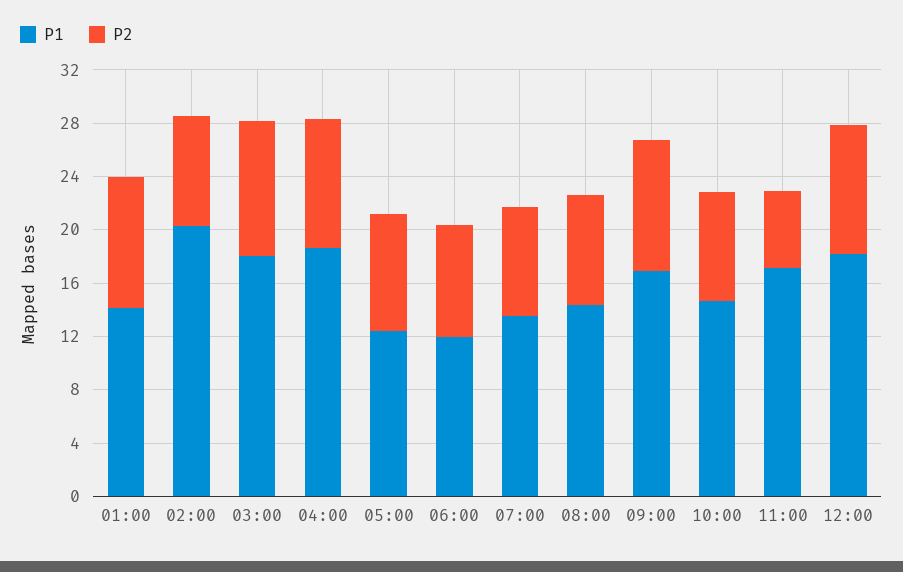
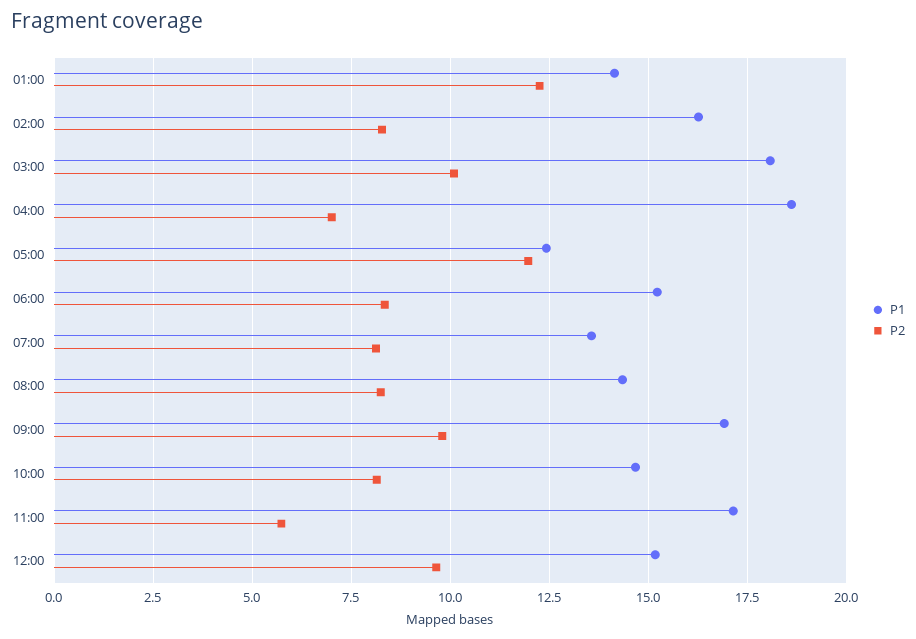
  {
    "P1": {
      "01:00": 14.25,
-     "02:00": 20,
+     "02:00": 16.25,
      "03:00": 18,
      "04:00": 18.5,
      "05:00": 12.5,
-     "06:00": 12,
+     "06:00": 15.25,
      "07:00": 13.5,
      "08:00": 14.25,
      "09:00": 17,
      "10:00": 14.75,
      "11:00": 17.25,
-     "12:00": 18
+     "12:00": 15.25
    },
    "P2": {
-     "01:00": 10,
+     "01:00": 12.25,
      "02:00": 8.25,
      "03:00": 10,
-     "04:00": 10,
+     "04:00": 7,
-     "05:00": 9,
+     "05:00": 12,
      "06:00": 8.25,
      "07:00": 8.25,
      "08:00": 8.25,
      "09:00": 9.75,
      "10:00": 8.25,
      "11:00": 5.75,
      "12:00": 9.75
    }
  }

